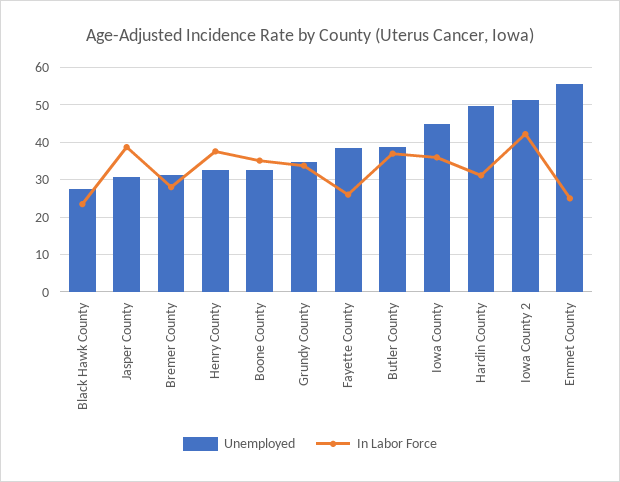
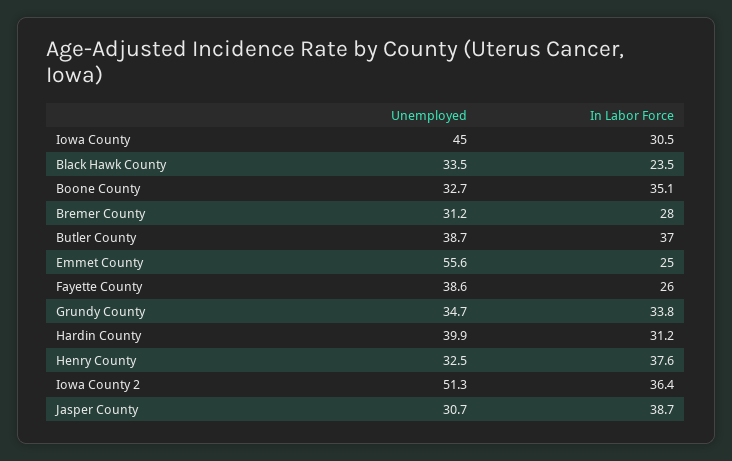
  {
    "Unemployed": {
-     "Black Hawk County": 28,
+     "Black Hawk County": 33.5,
      "Jasper County": 30.7,
      "Bremer County": 31.2,
      "Henry County": 32.5,
      "Boone County": 32.7,
      "Grundy County": 34.7,
      "Fayette County": 38.6,
      "Butler County": 38.7,
      "Iowa County": 45,
-     "Hardin County": 50,
+     "Hardin County": 39.9,
      "Iowa County 2": 51.3,
      "Emmet County": 55.6
    },
    "In Labor Force": {
      "Black Hawk County": 23.5,
      "Jasper County": 38.7,
      "Bremer County": 28,
      "Henry County": 37.6,
      "Boone County": 35.1,
      "Grundy County": 33.8,
      "Fayette County": 26,
      "Butler County": 37,
-     "Iowa County": 36,
+     "Iowa County": 30.5,
      "Hardin County": 31.2,
-     "Iowa County 2": 42,
+     "Iowa County 2": 36.4,
      "Emmet County": 25
    }
  }

